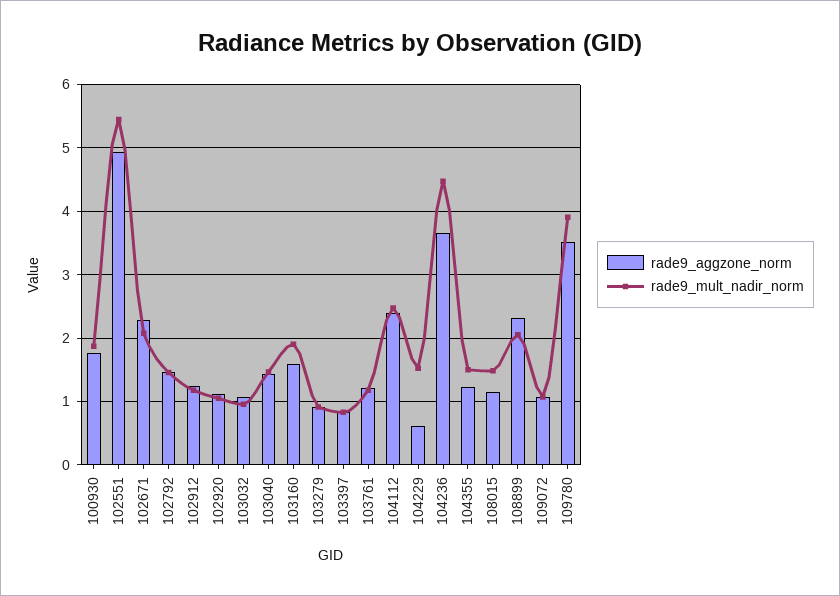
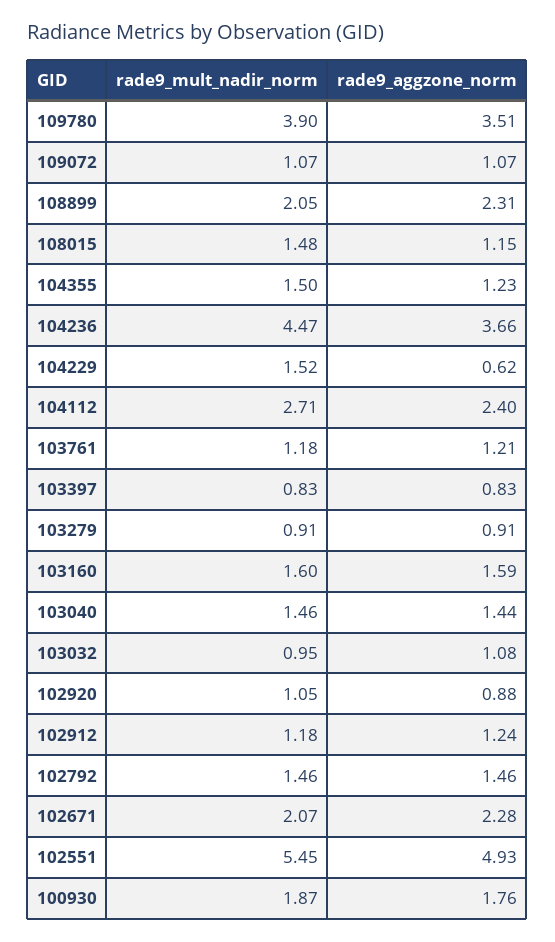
  {
    "rade9_aggzone_norm": {
      "100930": 1.76,
      "102551": 4.93,
      "102671": 2.28,
      "102792": 1.46,
      "102912": 1.24,
-     "102920": 1.1,
+     "102920": 0.88,
      "103032": 1.08,
      "103040": 1.44,
      "103160": 1.59,
      "103279": 0.91,
      "103397": 0.83,
      "103761": 1.21,
      "104112": 2.4,
      "104229": 0.62,
      "104236": 3.66,
      "104355": 1.23,
      "108015": 1.15,
      "108899": 2.31,
      "109072": 1.07,
      "109780": 3.51
    },
    "rade9_mult_nadir_norm": {
      "100930": 1.87,
      "102551": 5.45,
      "102671": 2.07,
      "102792": 1.46,
      "102912": 1.18,
      "102920": 1.05,
      "103032": 0.95,
      "103040": 1.46,
-     "103160": 1.9,
+     "103160": 1.6,
      "103279": 0.91,
      "103397": 0.83,
      "103761": 1.18,
-     "104112": 2.5,
+     "104112": 2.71,
      "104229": 1.52,
      "104236": 4.47,
      "104355": 1.5,
      "108015": 1.48,
      "108899": 2.05,
      "109072": 1.07,
      "109780": 3.9
    }
  }

